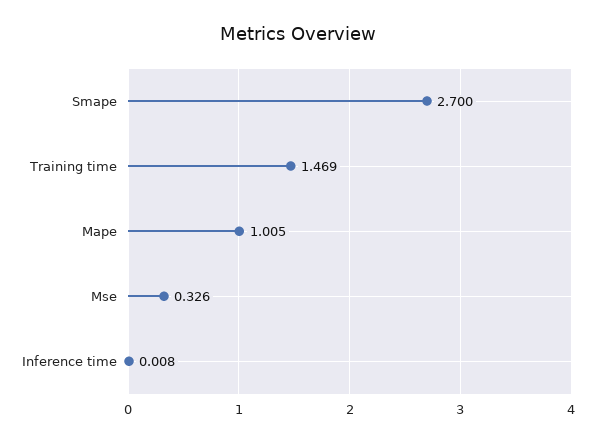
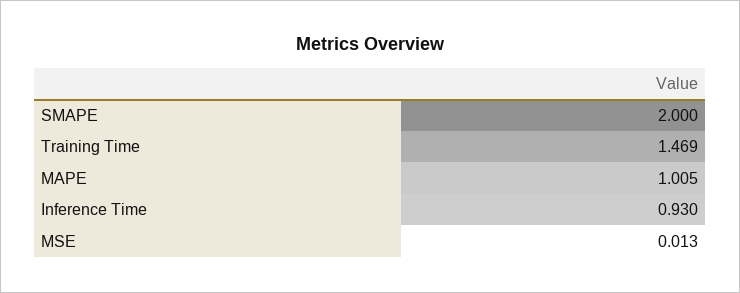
  {
-   "Smape": 2.7,
+   "Smape": 2,
    "Training time": 1.469,
    "Mape": 1.005,
-   "Mse": 0.326,
+   "Mse": 0.013,
-   "Inference time": 0.008
+   "Inference time": 0.93
  }

